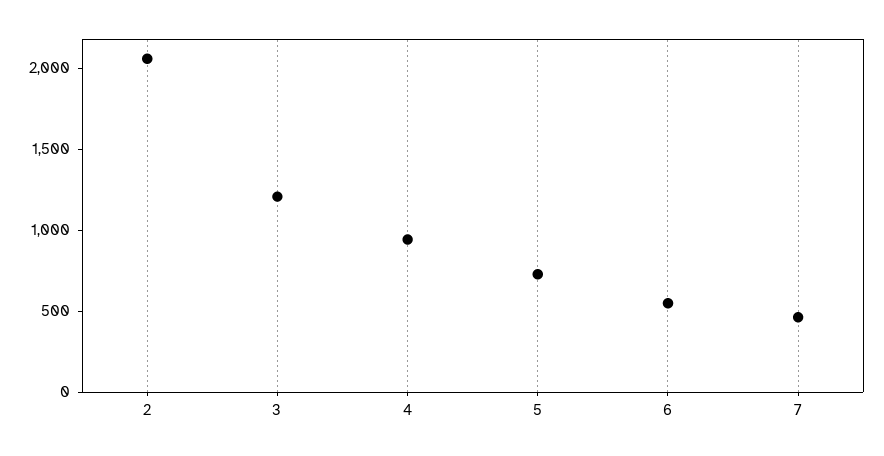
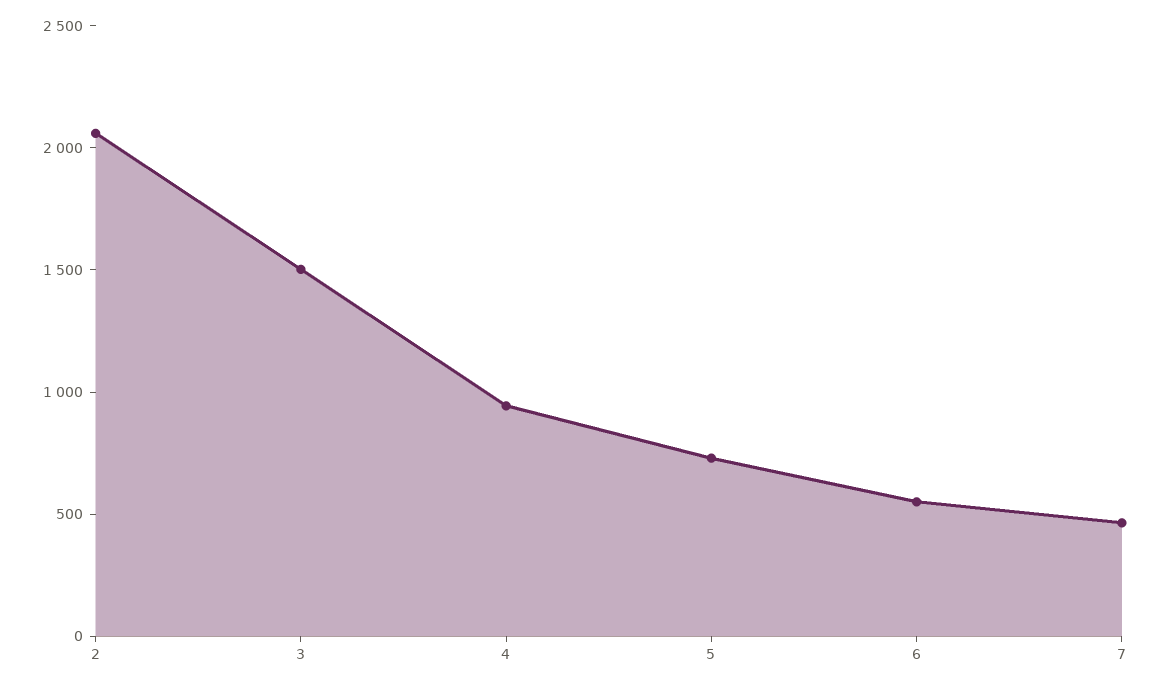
  {
    "2": 2100,
-   "3": 1200,
+   "3": 1500,
    "4": 900,
    "5": 700,
    "6": 600,
    "7": 500
  }

